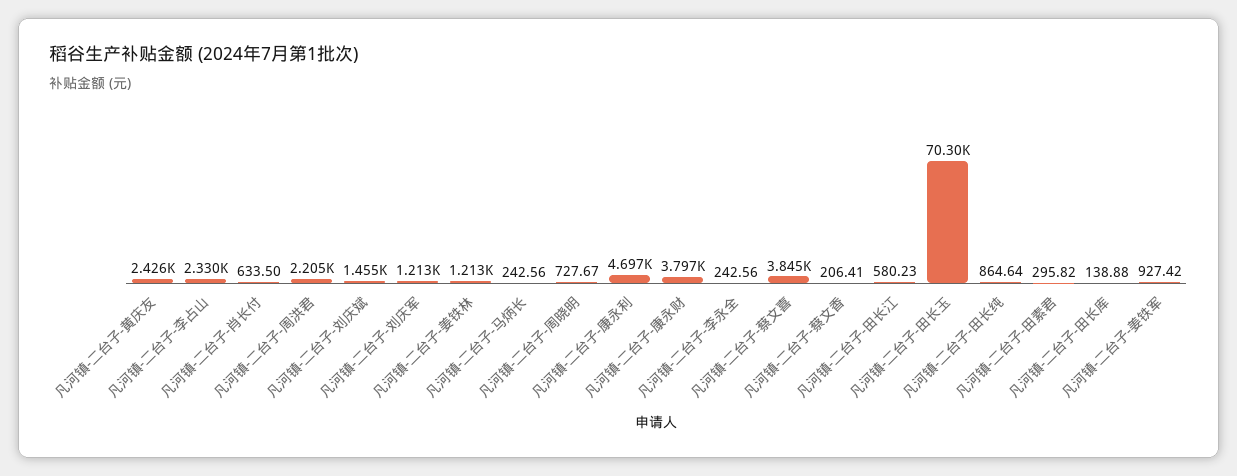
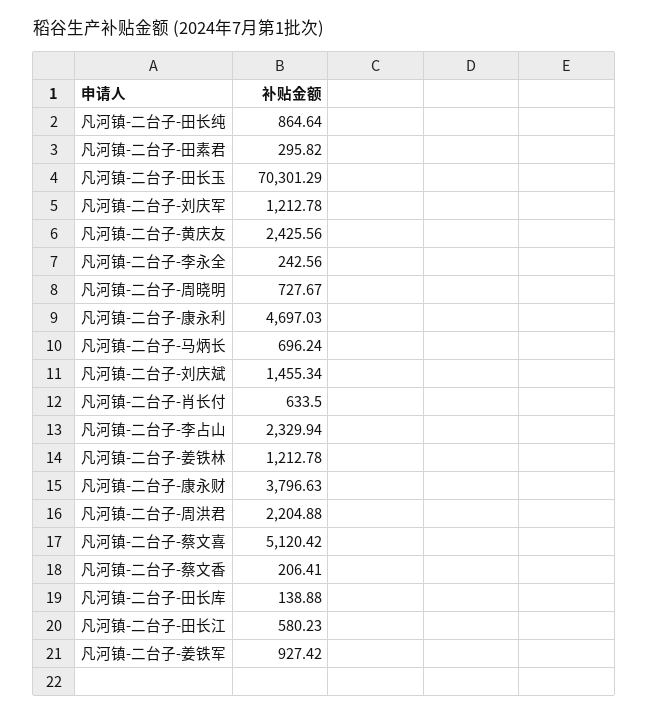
  {
    "凡河镇-二台子-黄庆友": 2425.56,
    "凡河镇-二台子-李占山": 2329.94,
    "凡河镇-二台子-肖长付": 633.5,
    "凡河镇-二台子-周洪君": 2204.88,
    "凡河镇-二台子-刘庆斌": 1455.34,
    "凡河镇-二台子-刘庆军": 1212.78,
    "凡河镇-二台子-姜铁林": 1212.78,
-   "凡河镇-二台子-马炳长": 242.56,
+   "凡河镇-二台子-马炳长": 696.24,
    "凡河镇-二台子-周晓明": 727.67,
    "凡河镇-二台子-康永利": 4697.03,
    "凡河镇-二台子-康永财": 3796.63,
    "凡河镇-二台子-李永全": 242.56,
-   "凡河镇-二台子-蔡文喜": 3845,
+   "凡河镇-二台子-蔡文喜": 5120.42,
    "凡河镇-二台子-蔡文香": 206.41,
    "凡河镇-二台子-田长江": 580.23,
    "凡河镇-二台子-田长玉": 70301.29,
    "凡河镇-二台子-田长纯": 864.64,
    "凡河镇-二台子-田素君": 295.82,
    "凡河镇-二台子-田长库": 138.88,
    "凡河镇-二台子-姜铁军": 927.42
  }

